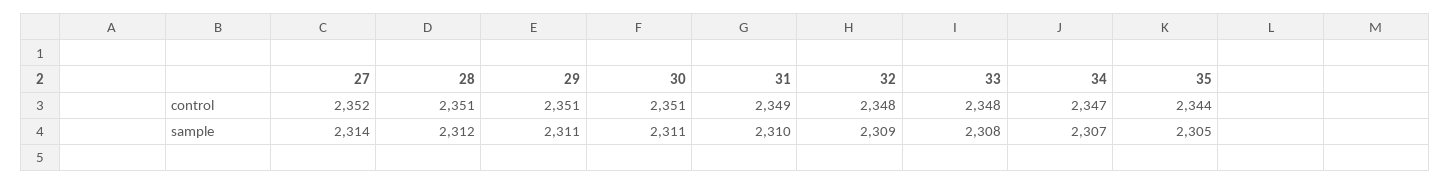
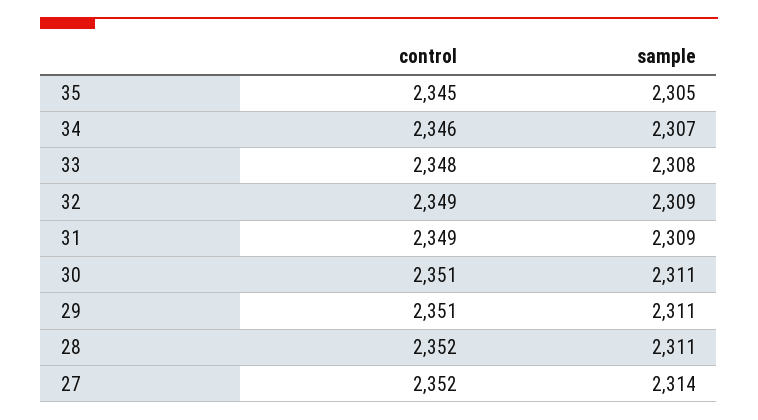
  {
    "27": {
      "control": 2352,
      "sample": 2314
    },
    "28": {
-     "control": 2351,
+     "control": 2352,
-     "sample": 2312
+     "sample": 2311
    },
    "29": {
      "control": 2351,
      "sample": 2311
    },
    "30": {
      "control": 2351,
      "sample": 2311
    },
    "31": {
      "control": 2349,
-     "sample": 2310
+     "sample": 2309
    },
    "32": {
-     "control": 2348,
+     "control": 2349,
      "sample": 2309
    },
    "33": {
      "control": 2348,
      "sample": 2308
    },
    "34": {
-     "control": 2347,
+     "control": 2346,
      "sample": 2307
    },
    "35": {
-     "control": 2344,
+     "control": 2345,
      "sample": 2305
    }
  }

